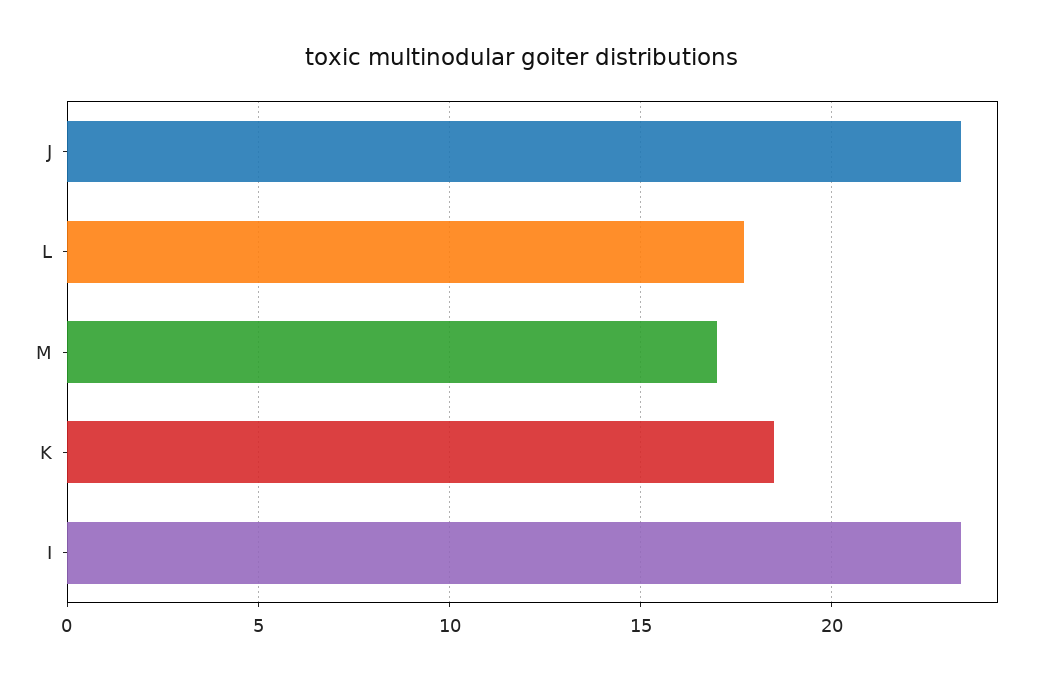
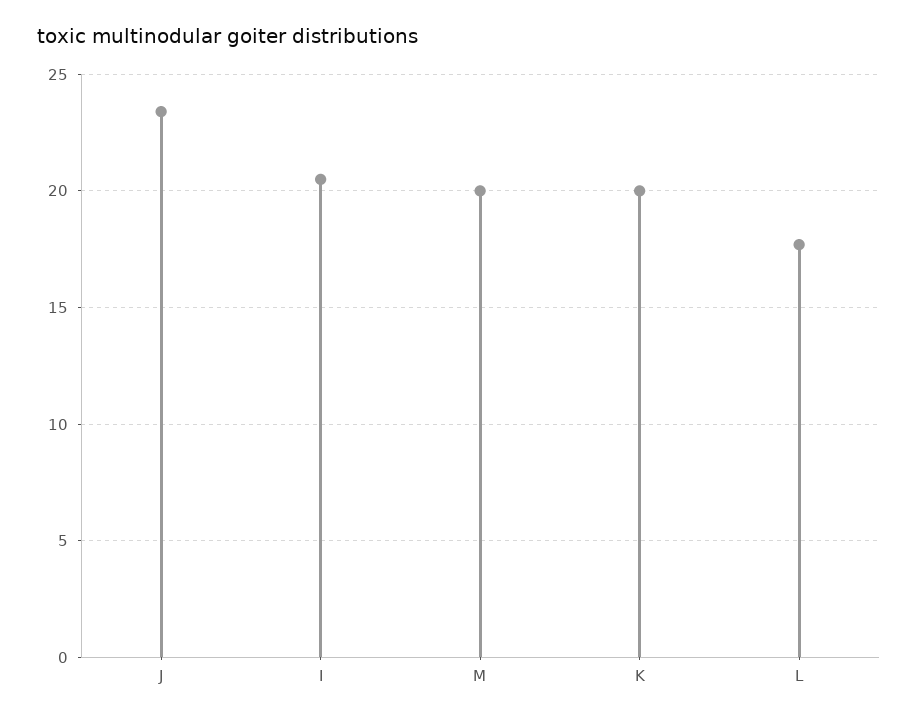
  {
    "J": 23.5,
    "L": 17.5,
-   "M": 17,
+   "M": 20,
-   "K": 18.5,
+   "K": 20,
-   "I": 23.5
+   "I": 20.5
  }

